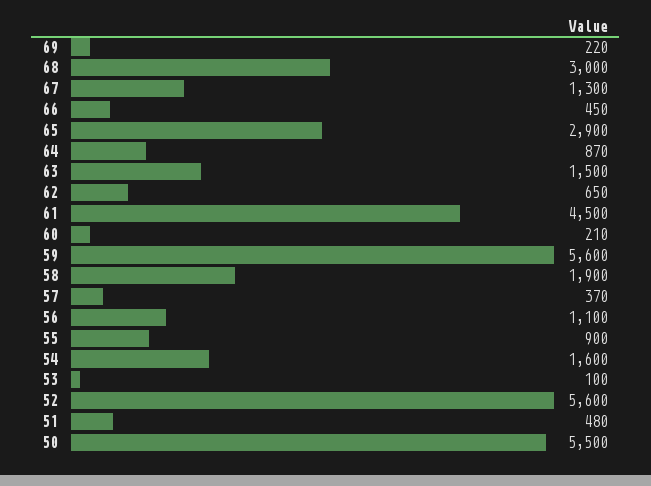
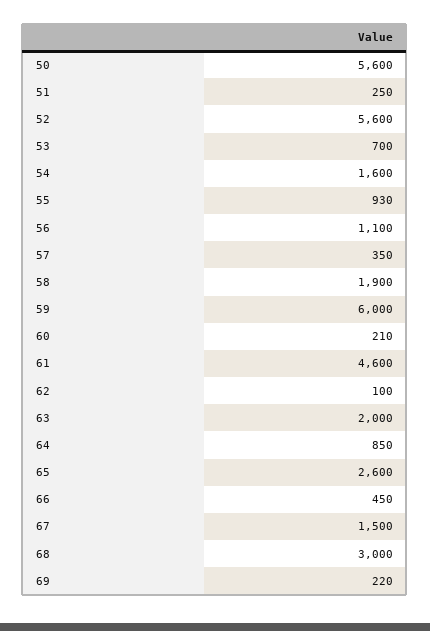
  {
    "69": 220,
    "68": 3000,
-   "67": 1300,
+   "67": 1500,
    "66": 450,
-   "65": 2900,
+   "65": 2600,
-   "64": 870,
+   "64": 850,
-   "63": 1500,
+   "63": 2000,
-   "62": 650,
+   "62": 100,
-   "61": 4500,
+   "61": 4600,
    "60": 210,
-   "59": 5600,
+   "59": 6000,
    "58": 1900,
-   "57": 370,
+   "57": 350,
    "56": 1100,
-   "55": 900,
+   "55": 930,
    "54": 1600,
-   "53": 100,
+   "53": 700,
    "52": 5600,
-   "51": 480,
+   "51": 250,
-   "50": 5500
+   "50": 5600
  }

